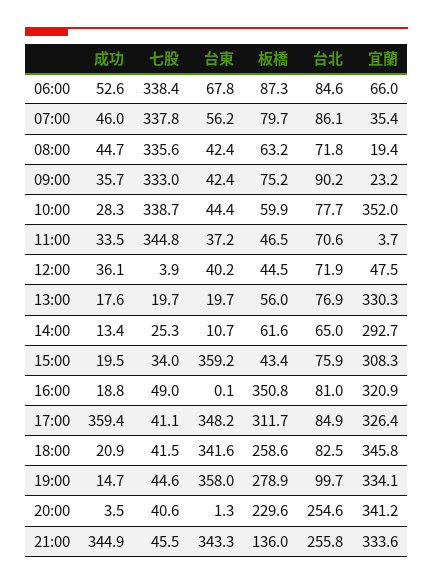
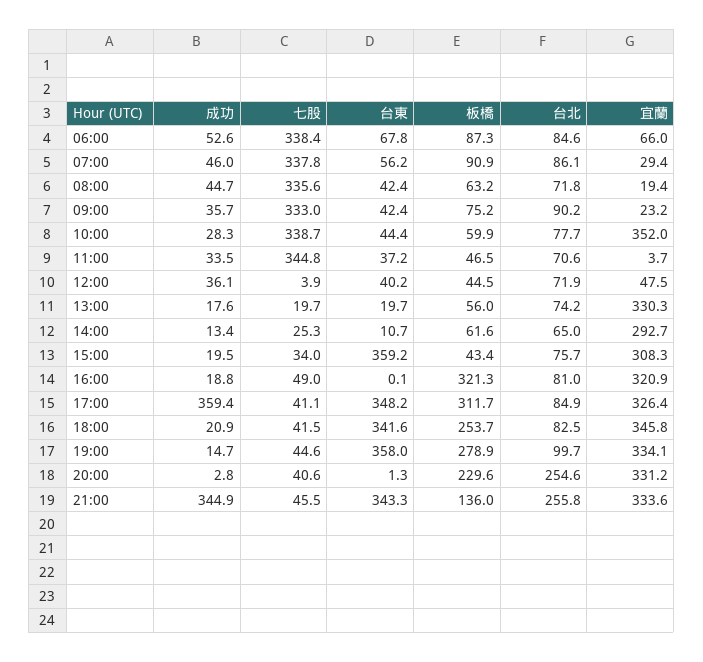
  {
    "成功": {
      "06:00": 52.6,
      "07:00": 46,
      "08:00": 44.7,
      "09:00": 35.7,
      "10:00": 28.3,
      "11:00": 33.5,
      "12:00": 36.1,
      "13:00": 17.6,
      "14:00": 13.4,
      "15:00": 19.5,
      "16:00": 18.8,
      "17:00": 359.4,
      "18:00": 20.9,
      "19:00": 14.7,
-     "20:00": 3.5,
+     "20:00": 2.8,
      "21:00": 344.9
    },
    "七股": {
      "06:00": 338.4,
      "07:00": 337.8,
      "08:00": 335.6,
      "09:00": 333,
      "10:00": 338.7,
      "11:00": 344.8,
      "12:00": 3.9,
      "13:00": 19.7,
      "14:00": 25.3,
      "15:00": 34,
      "16:00": 49,
      "17:00": 41.1,
      "18:00": 41.5,
      "19:00": 44.6,
      "20:00": 40.6,
      "21:00": 45.5
    },
    "台東": {
      "06:00": 67.8,
      "07:00": 56.2,
      "08:00": 42.4,
      "09:00": 42.4,
      "10:00": 44.4,
      "11:00": 37.2,
      "12:00": 40.2,
      "13:00": 19.7,
      "14:00": 10.7,
      "15:00": 359.2,
      "16:00": 0.1,
      "17:00": 348.2,
      "18:00": 341.6,
      "19:00": 358,
      "20:00": 1.3,
      "21:00": 343.3
    },
    "板橋": {
      "06:00": 87.3,
-     "07:00": 79.7,
+     "07:00": 90.9,
      "08:00": 63.2,
      "09:00": 75.2,
      "10:00": 59.9,
      "11:00": 46.5,
      "12:00": 44.5,
      "13:00": 56,
      "14:00": 61.6,
      "15:00": 43.4,
-     "16:00": 350.8,
+     "16:00": 321.3,
      "17:00": 311.7,
-     "18:00": 258.6,
+     "18:00": 253.7,
      "19:00": 278.9,
      "20:00": 229.6,
      "21:00": 136
    },
    "台北": {
      "06:00": 84.6,
      "07:00": 86.1,
      "08:00": 71.8,
      "09:00": 90.2,
      "10:00": 77.7,
      "11:00": 70.6,
      "12:00": 71.9,
-     "13:00": 76.9,
+     "13:00": 74.2,
      "14:00": 65,
-     "15:00": 75.9,
+     "15:00": 75.7,
      "16:00": 81,
      "17:00": 84.9,
      "18:00": 82.5,
      "19:00": 99.7,
      "20:00": 254.6,
      "21:00": 255.8
    },
    "宜蘭": {
      "06:00": 66,
-     "07:00": 35.4,
+     "07:00": 29.4,
      "08:00": 19.4,
      "09:00": 23.2,
      "10:00": 352,
      "11:00": 3.7,
      "12:00": 47.5,
      "13:00": 330.3,
      "14:00": 292.7,
      "15:00": 308.3,
      "16:00": 320.9,
      "17:00": 326.4,
      "18:00": 345.8,
      "19:00": 334.1,
-     "20:00": 341.2,
+     "20:00": 331.2,
      "21:00": 333.6
    }
  }

